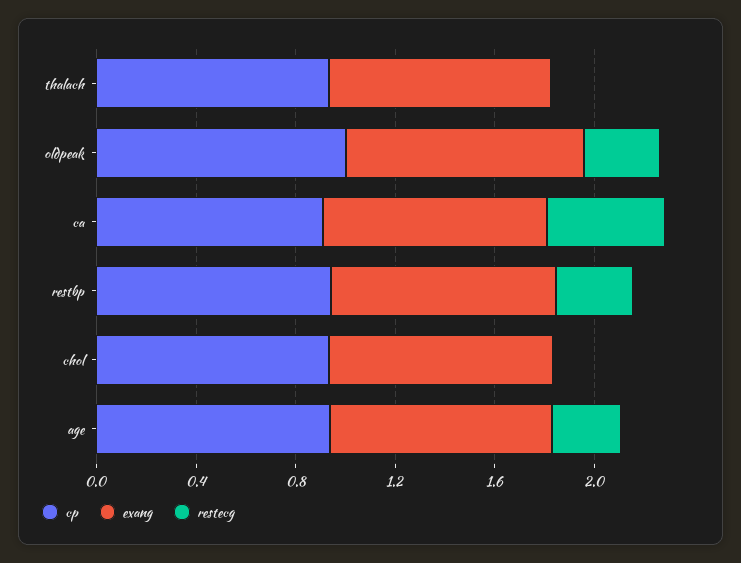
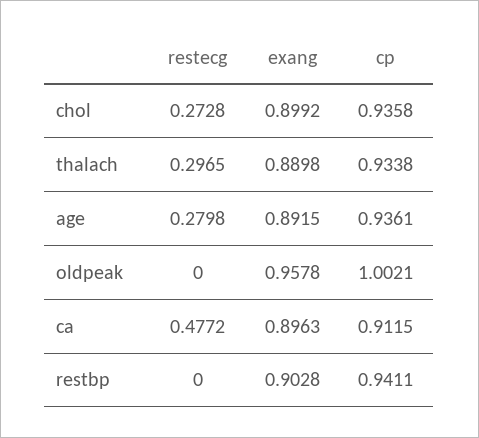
  {
    "cp": {
      "thalach": 0.9338,
      "oldpeak": 1.0021,
      "ca": 0.9115,
      "restbp": 0.9411,
      "chol": 0.9358,
      "age": 0.9361
    },
    "exang": {
      "thalach": 0.8898,
      "oldpeak": 0.9578,
      "ca": 0.8963,
      "restbp": 0.9028,
      "chol": 0.8992,
      "age": 0.8915
    },
    "restecg": {
-     "thalach": 0,
+     "thalach": 0.2965,
-     "oldpeak": 0.3,
+     "oldpeak": 0,
      "ca": 0.4772,
-     "restbp": 0.3,
+     "restbp": 0,
-     "chol": 0,
+     "chol": 0.2728,
      "age": 0.2798
    }
  }

